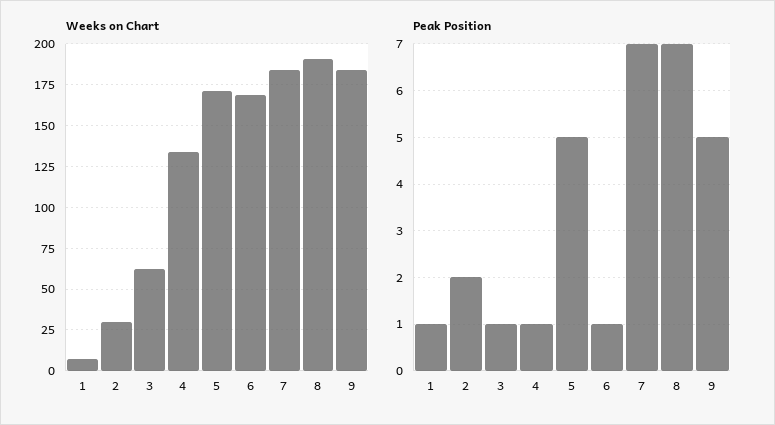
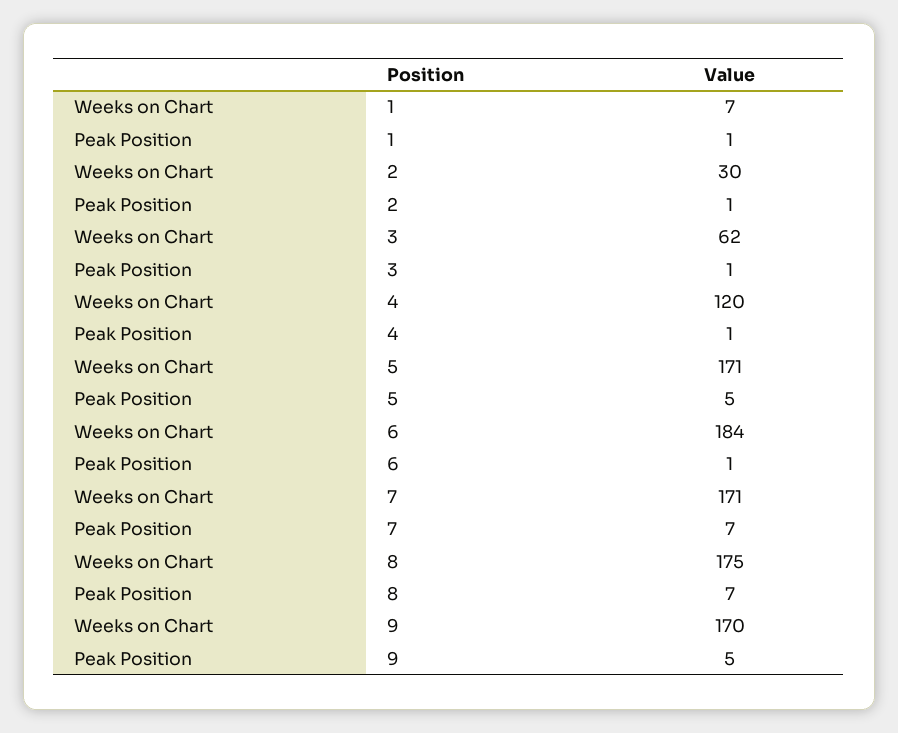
  {
    "Weeks on Chart": {
      "1": 7,
      "2": 30,
      "3": 62,
-     "4": 135,
+     "4": 120,
      "5": 171,
-     "6": 170,
+     "6": 184,
-     "7": 185,
+     "7": 171,
-     "8": 190,
+     "8": 175,
-     "9": 185
+     "9": 170
    },
    "Peak Position": {
      "1": 1,
-     "2": 2,
+     "2": 1,
      "3": 1,
      "4": 1,
      "5": 5,
      "6": 1,
      "7": 7,
      "8": 7,
      "9": 5
    }
  }

